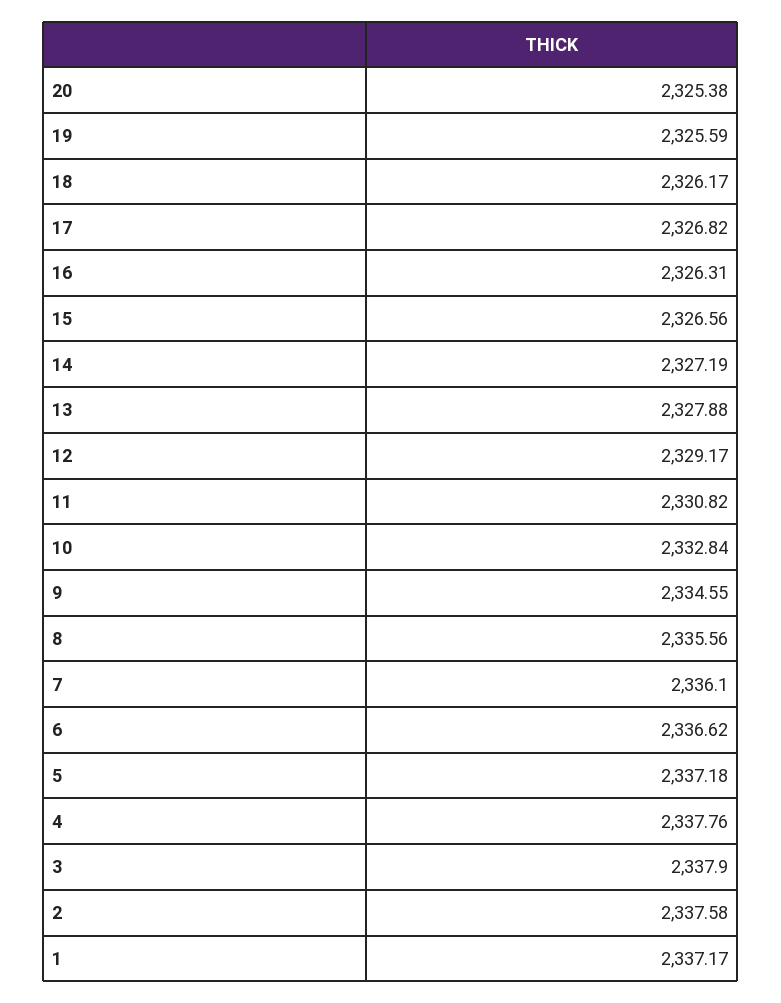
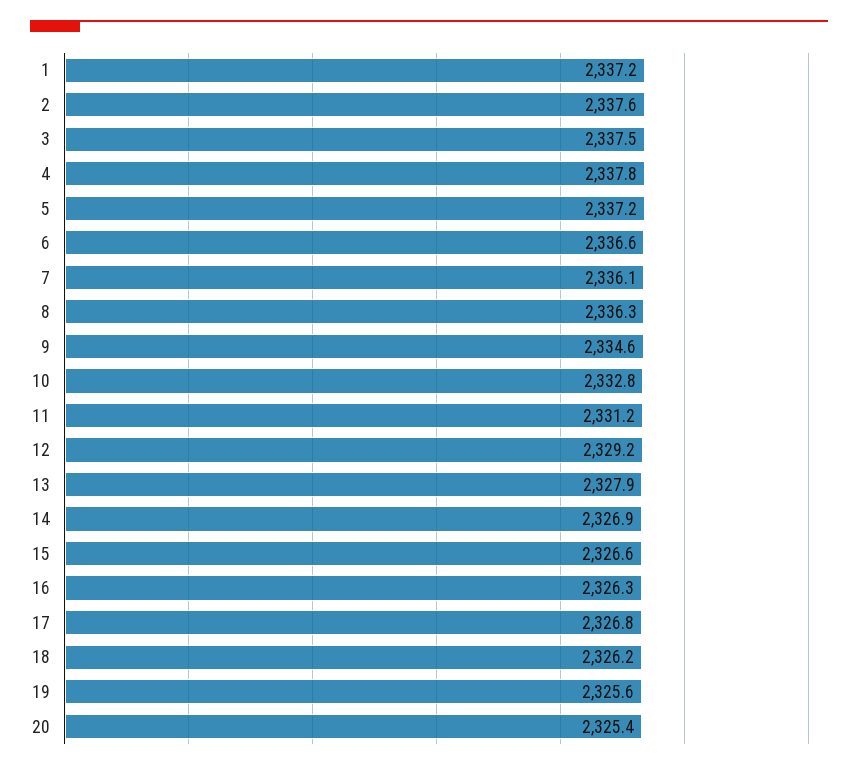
  {
    "20": 2325.38,
    "19": 2325.59,
    "18": 2326.17,
    "17": 2326.82,
    "16": 2326.31,
    "15": 2326.56,
-   "14": 2327.19,
+   "14": 2326.9,
    "13": 2327.88,
    "12": 2329.17,
-   "11": 2330.82,
+   "11": 2331.2,
    "10": 2332.84,
    "9": 2334.55,
-   "8": 2335.56,
+   "8": 2336.3,
    "7": 2336.1,
    "6": 2336.62,
    "5": 2337.18,
    "4": 2337.76,
-   "3": 2337.9,
+   "3": 2337.5,
    "2": 2337.58,
    "1": 2337.17
  }

